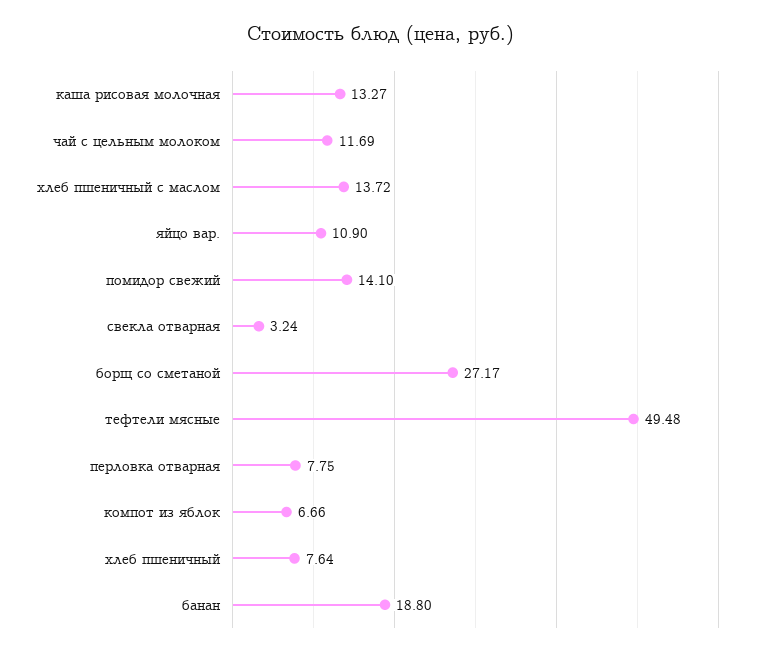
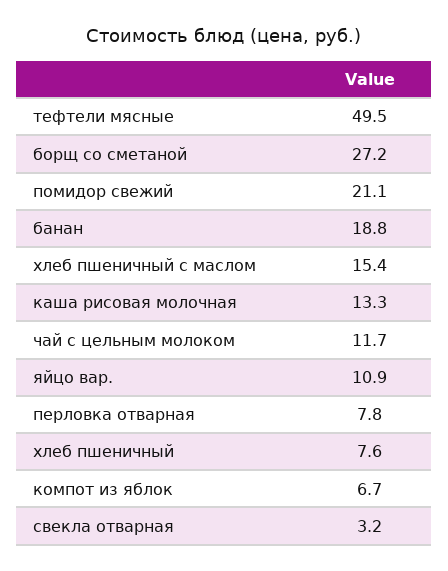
  {
    "каша рисовая молочная": 13.27,
    "чай с цельным молоком": 11.69,
-   "хлеб пшеничный с маслом": 13.72,
+   "хлеб пшеничный с маслом": 15.4,
    "яйцо вар.": 10.9,
-   "помидор свежий": 14.1,
+   "помидор свежий": 21.1,
    "свекла отварная": 3.24,
    "борщ со сметаной": 27.17,
    "тефтели мясные": 49.48,
    "перловка отварная": 7.75,
    "компот из яблок": 6.66,
    "хлеб пшеничный": 7.64,
    "банан": 18.8
  }

